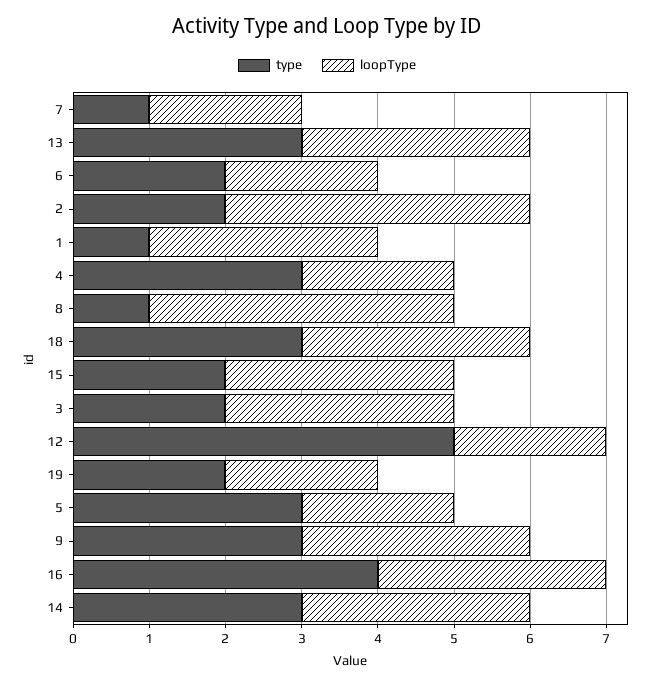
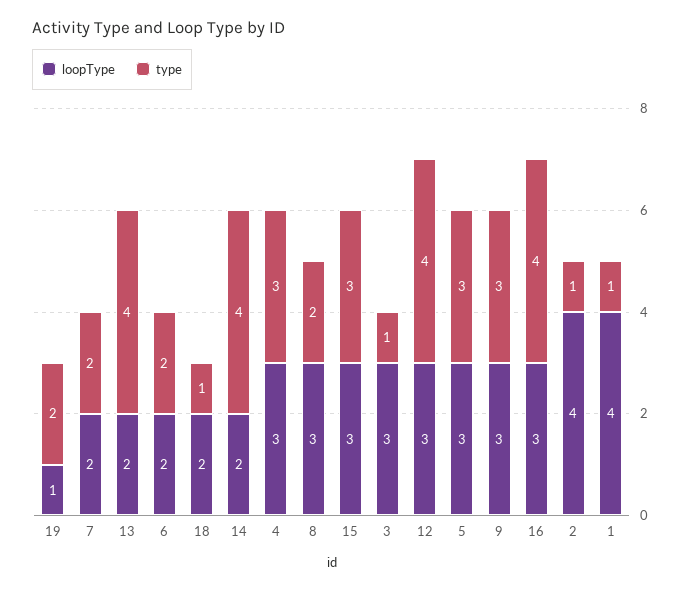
  {
    "type": {
-     "7": 1,
+     "7": 2,
-     "13": 3,
+     "13": 4,
      "6": 2,
-     "2": 2,
+     "2": 1,
      "1": 1,
      "4": 3,
-     "8": 1,
+     "8": 2,
-     "18": 3,
+     "18": 1,
-     "15": 2,
+     "15": 3,
-     "3": 2,
+     "3": 1,
-     "12": 5,
+     "12": 4,
      "19": 2,
      "5": 3,
      "9": 3,
      "16": 4,
-     "14": 3
+     "14": 4
    },
    "loopType": {
      "7": 2,
-     "13": 3,
+     "13": 2,
      "6": 2,
      "2": 4,
-     "1": 3,
+     "1": 4,
-     "4": 2,
+     "4": 3,
-     "8": 4,
+     "8": 3,
-     "18": 3,
+     "18": 2,
      "15": 3,
      "3": 3,
-     "12": 2,
+     "12": 3,
-     "19": 2,
+     "19": 1,
-     "5": 2,
+     "5": 3,
      "9": 3,
      "16": 3,
-     "14": 3
+     "14": 2
    }
  }

